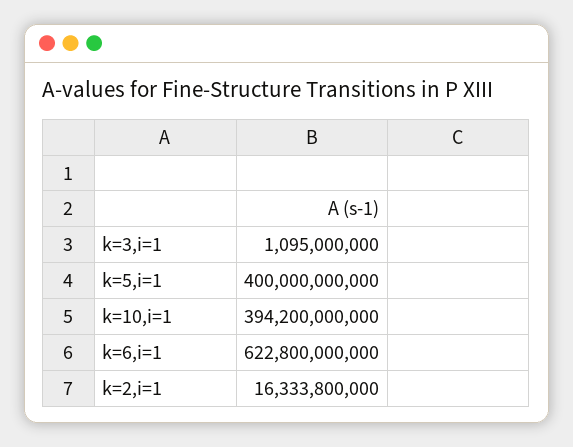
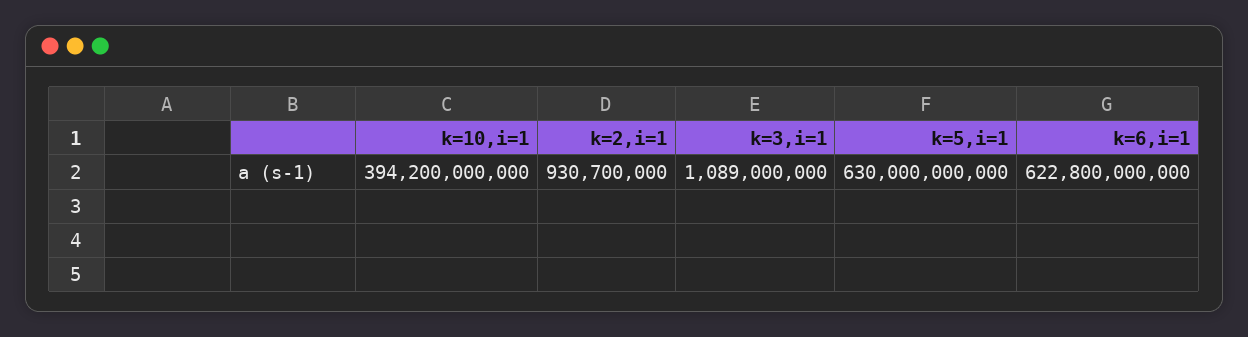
  {
-   "k=3,i=1": 1095000000,
+   "k=3,i=1": 1089000000,
-   "k=5,i=1": 400000000000,
+   "k=5,i=1": 630000000000,
    "k=10,i=1": 394200000000,
    "k=6,i=1": 622800000000,
-   "k=2,i=1": 16333800000
+   "k=2,i=1": 930700000
  }

